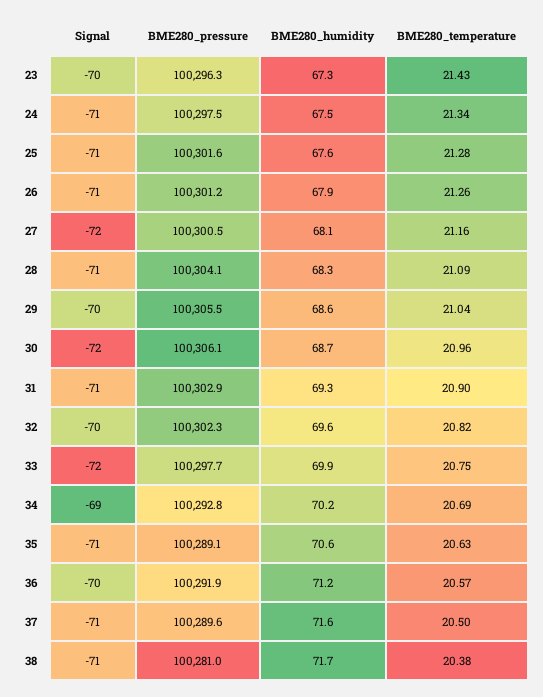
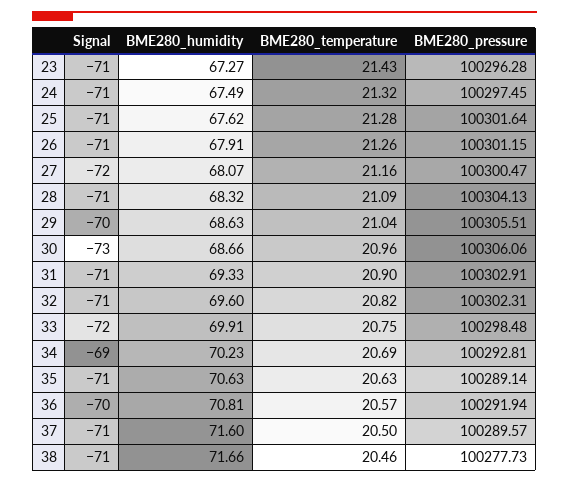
  {
    "Signal": {
-     "23": -70,
+     "23": -71,
      "24": -71,
      "25": -71,
      "26": -71,
      "27": -72,
      "28": -71,
      "29": -70,
-     "30": -72,
+     "30": -73,
      "31": -71,
-     "32": -70,
+     "32": -71,
      "33": -72,
      "34": -69,
      "35": -71,
      "36": -70,
      "37": -71,
      "38": -71
    },
    "BME280_pressure": {
      "23": 100296.28,
      "24": 100297.45,
      "25": 100301.64,
      "26": 100301.15,
      "27": 100300.47,
      "28": 100304.13,
      "29": 100305.51,
      "30": 100306.06,
      "31": 100302.91,
      "32": 100302.31,
-     "33": 100297.7,
+     "33": 100298.48,
      "34": 100292.81,
      "35": 100289.14,
      "36": 100291.94,
      "37": 100289.57,
-     "38": 100281
+     "38": 100277.73
    },
    "BME280_humidity": {
      "23": 67.27,
      "24": 67.49,
      "25": 67.62,
      "26": 67.91,
      "27": 68.07,
      "28": 68.32,
      "29": 68.63,
      "30": 68.66,
      "31": 69.33,
      "32": 69.6,
      "33": 69.91,
      "34": 70.23,
      "35": 70.63,
-     "36": 71.2,
+     "36": 70.81,
      "37": 71.6,
      "38": 71.66
    },
    "BME280_temperature": {
      "23": 21.43,
-     "24": 21.34,
+     "24": 21.32,
      "25": 21.28,
      "26": 21.26,
      "27": 21.16,
      "28": 21.09,
      "29": 21.04,
      "30": 20.96,
      "31": 20.9,
      "32": 20.82,
      "33": 20.75,
      "34": 20.69,
      "35": 20.63,
      "36": 20.57,
      "37": 20.5,
-     "38": 20.38
+     "38": 20.46
    }
  }

